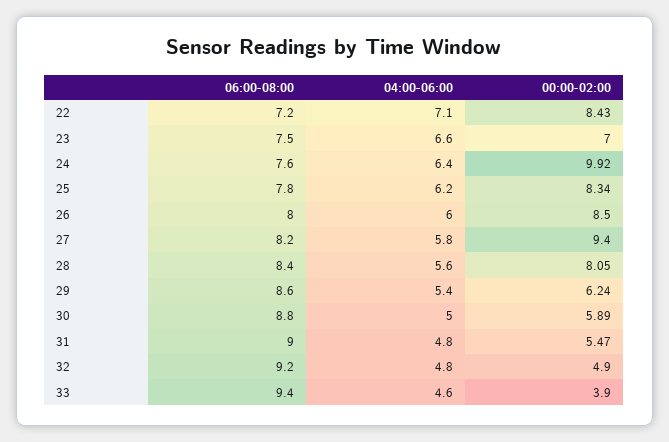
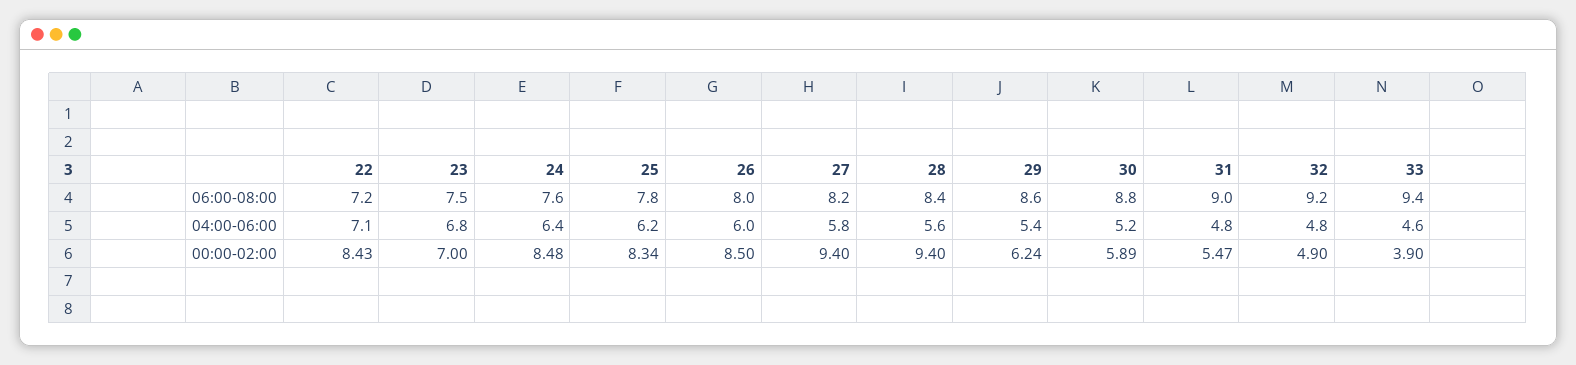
  {
    "06:00-08:00": {
      "22": 7.2,
      "23": 7.5,
      "24": 7.6,
      "25": 7.8,
      "26": 8,
      "27": 8.2,
      "28": 8.4,
      "29": 8.6,
      "30": 8.8,
      "31": 9,
      "32": 9.2,
      "33": 9.4
    },
    "04:00-06:00": {
      "22": 7.1,
-     "23": 6.6,
+     "23": 6.8,
      "24": 6.4,
      "25": 6.2,
      "26": 6,
      "27": 5.8,
      "28": 5.6,
      "29": 5.4,
-     "30": 5,
+     "30": 5.2,
      "31": 4.8,
      "32": 4.8,
      "33": 4.6
    },
    "00:00-02:00": {
      "22": 8.43,
      "23": 7,
-     "24": 9.92,
+     "24": 8.48,
      "25": 8.34,
      "26": 8.5,
      "27": 9.4,
-     "28": 8.05,
+     "28": 9.4,
      "29": 6.24,
      "30": 5.89,
      "31": 5.47,
      "32": 4.9,
      "33": 3.9
    }
  }

